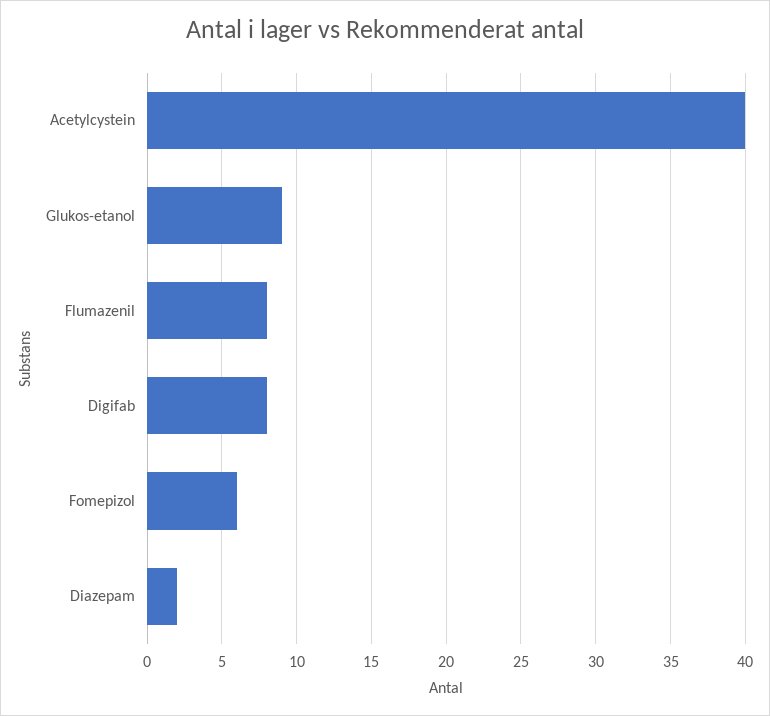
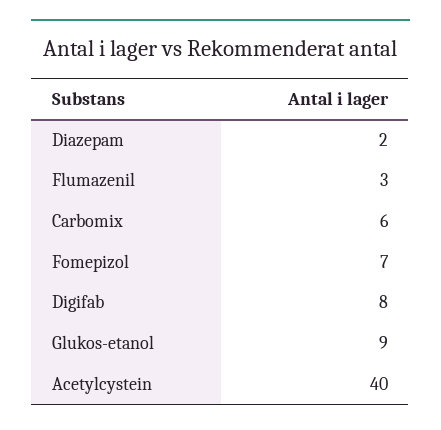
  {
    "Acetylcystein": 40,
    "Glukos-etanol": 9,
-   "Flumazenil": 8,
+   "Flumazenil": 3,
    "Digifab": 8,
-   "Fomepizol": 6,
+   "Fomepizol": 7,
-   "Diazepam": 2
+   "Diazepam": 2,
+   "Carbomix": 6
  }

